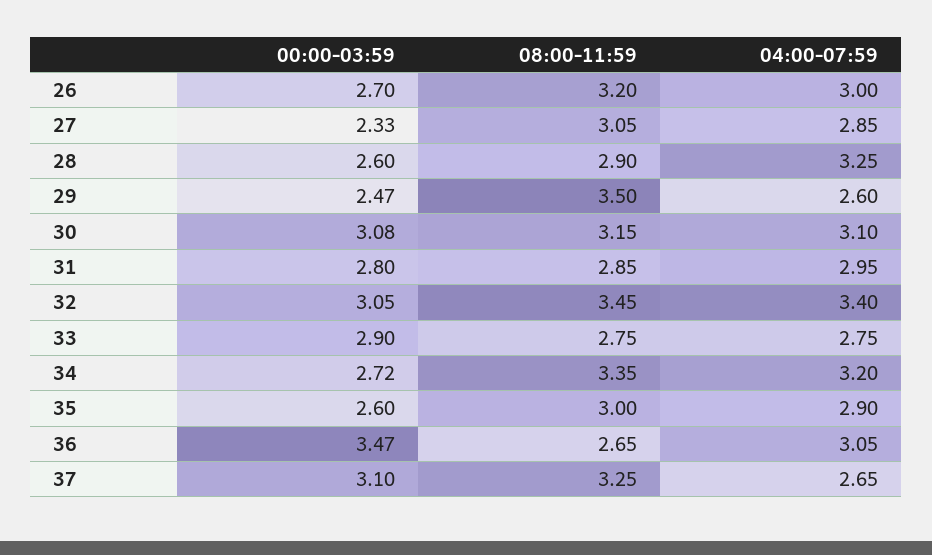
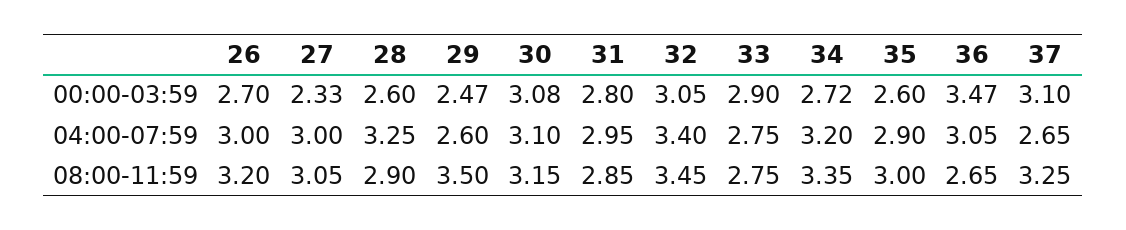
  {
    "00:00-03:59": {
      "26": 2.7,
      "27": 2.33,
      "28": 2.6,
      "29": 2.47,
      "30": 3.08,
      "31": 2.8,
      "32": 3.05,
      "33": 2.9,
      "34": 2.72,
      "35": 2.6,
      "36": 3.47,
      "37": 3.1
    },
    "08:00-11:59": {
      "26": 3.2,
      "27": 3.05,
      "28": 2.9,
      "29": 3.5,
      "30": 3.15,
      "31": 2.85,
      "32": 3.45,
      "33": 2.75,
      "34": 3.35,
      "35": 3,
      "36": 2.65,
      "37": 3.25
    },
    "04:00-07:59": {
      "26": 3,
-     "27": 2.85,
+     "27": 3,
      "28": 3.25,
      "29": 2.6,
      "30": 3.1,
      "31": 2.95,
      "32": 3.4,
      "33": 2.75,
      "34": 3.2,
      "35": 2.9,
      "36": 3.05,
      "37": 2.65
    }
  }

